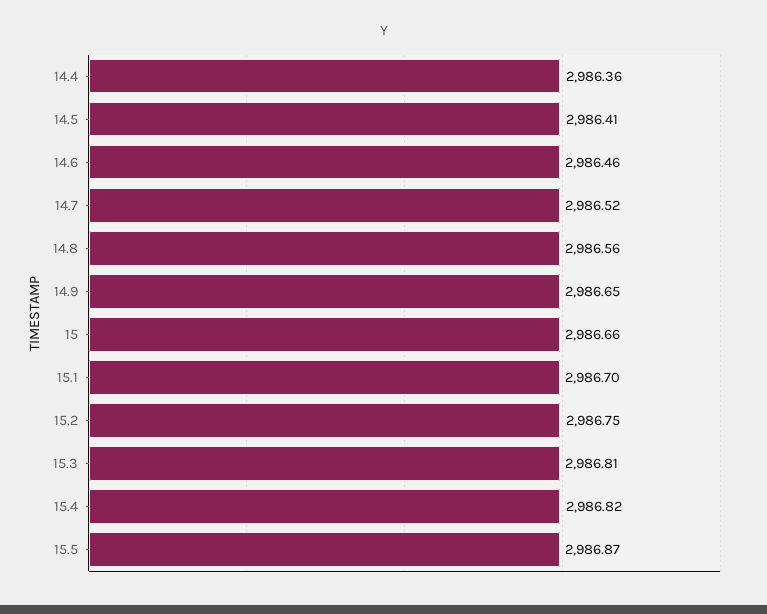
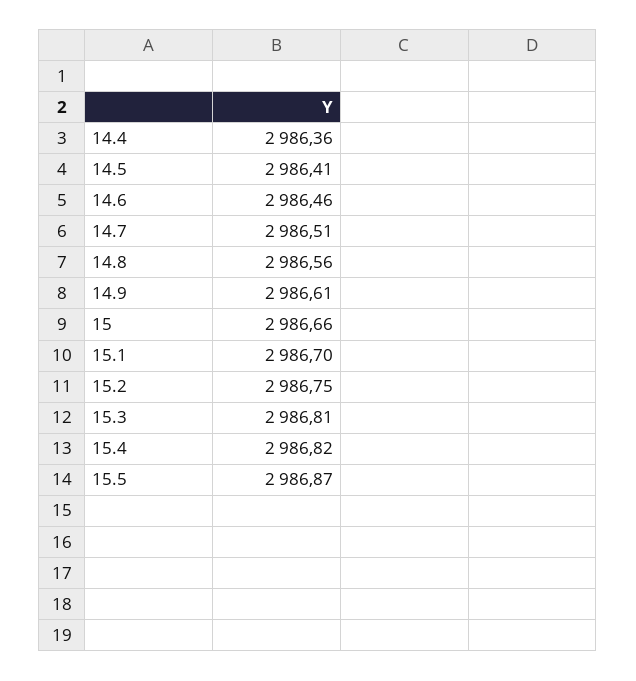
  {
    "14.4": 2986.36,
    "14.5": 2986.41,
    "14.6": 2986.46,
-   "14.7": 2986.52,
+   "14.7": 2986.51,
    "14.8": 2986.56,
-   "14.9": 2986.65,
+   "14.9": 2986.61,
    "15": 2986.66,
    "15.1": 2986.7,
    "15.2": 2986.75,
    "15.3": 2986.81,
    "15.4": 2986.82,
    "15.5": 2986.87
  }

